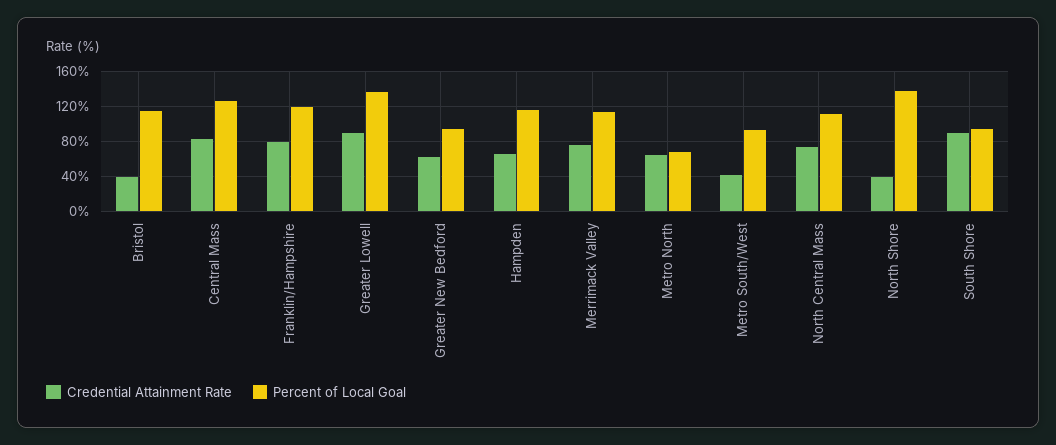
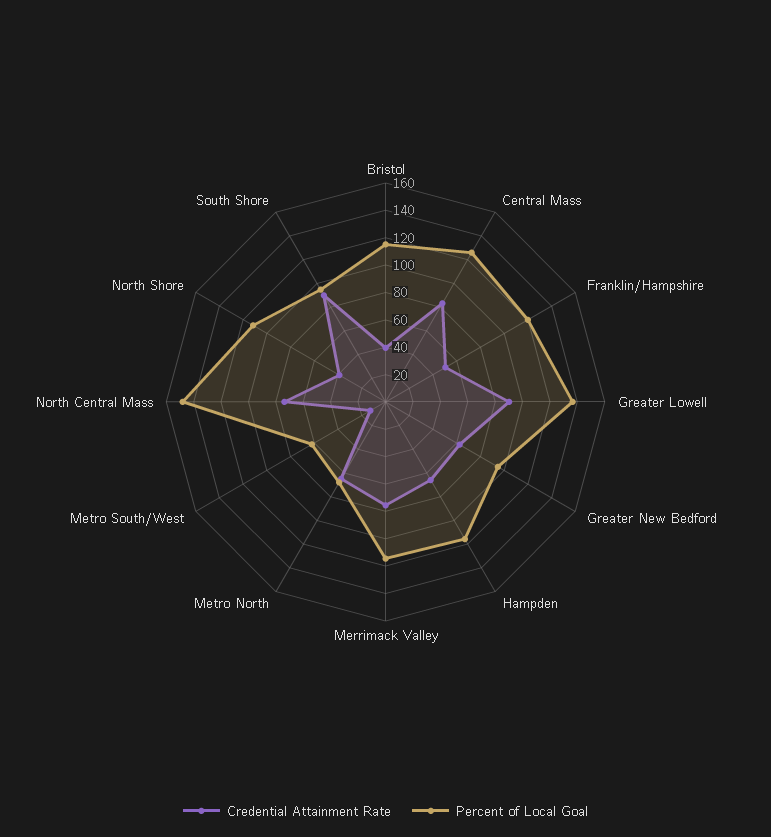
  {
    "Credential Attainment Rate": {
      "Bristol": 40,
      "Central Mass": 80,
-     "Franklin/Hampshire": 80,
+     "Franklin/Hampshire": 50,
      "Greater Lowell": 90,
      "Greater New Bedford": 60,
      "Hampden": 70,
      "Merrimack Valley": 80,
      "Metro North": 60,
-     "Metro South/West": 40,
+     "Metro South/West": 10,
      "North Central Mass": 70,
      "North Shore": 40,
      "South Shore": 90
    },
    "Percent of Local Goal": {
      "Bristol": 120,
      "Central Mass": 130,
      "Franklin/Hampshire": 120,
      "Greater Lowell": 140,
      "Greater New Bedford": 90,
      "Hampden": 120,
      "Merrimack Valley": 110,
      "Metro North": 70,
-     "Metro South/West": 90,
+     "Metro South/West": 60,
-     "North Central Mass": 110,
+     "North Central Mass": 150,
-     "North Shore": 140,
+     "North Shore": 110,
      "South Shore": 90
    }
  }

